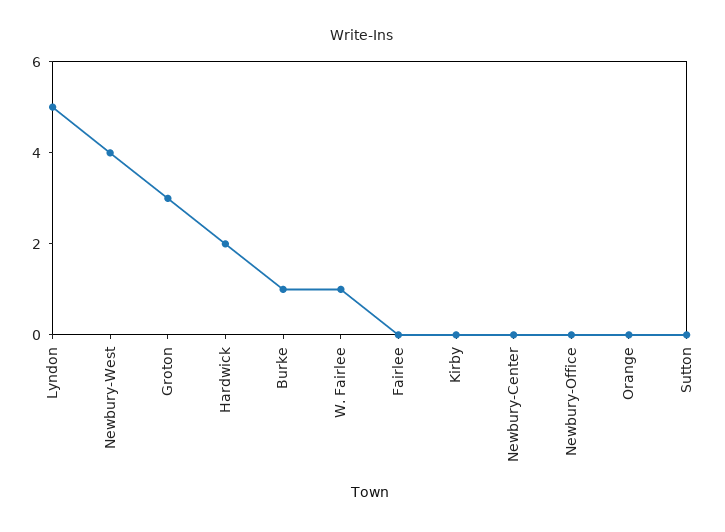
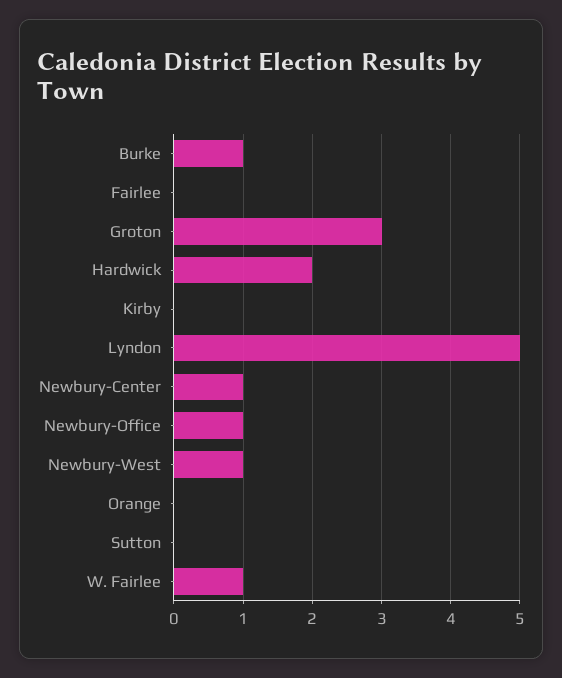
  {
    "Lyndon": 5,
-   "Newbury-West": 4,
+   "Newbury-West": 1,
    "Groton": 3,
    "Hardwick": 2,
    "Burke": 1,
    "W. Fairlee": 1,
    "Fairlee": 0,
    "Kirby": 0,
-   "Newbury-Center": 0,
+   "Newbury-Center": 1,
-   "Newbury-Office": 0,
+   "Newbury-Office": 1,
    "Orange": 0,
    "Sutton": 0
  }

